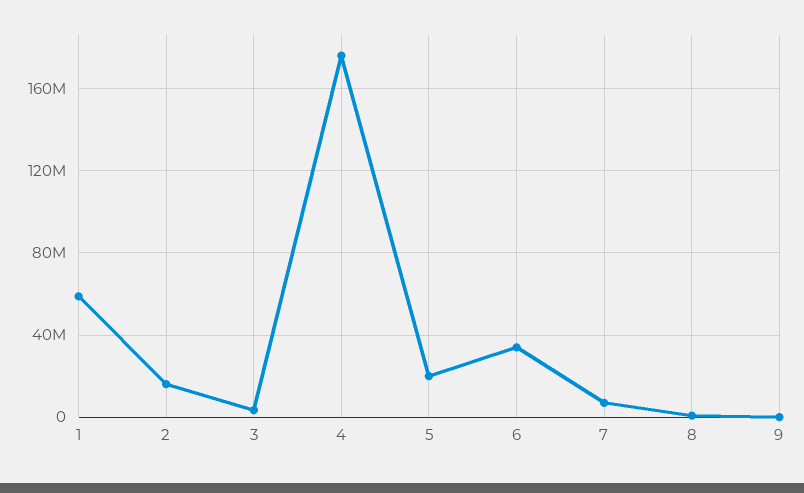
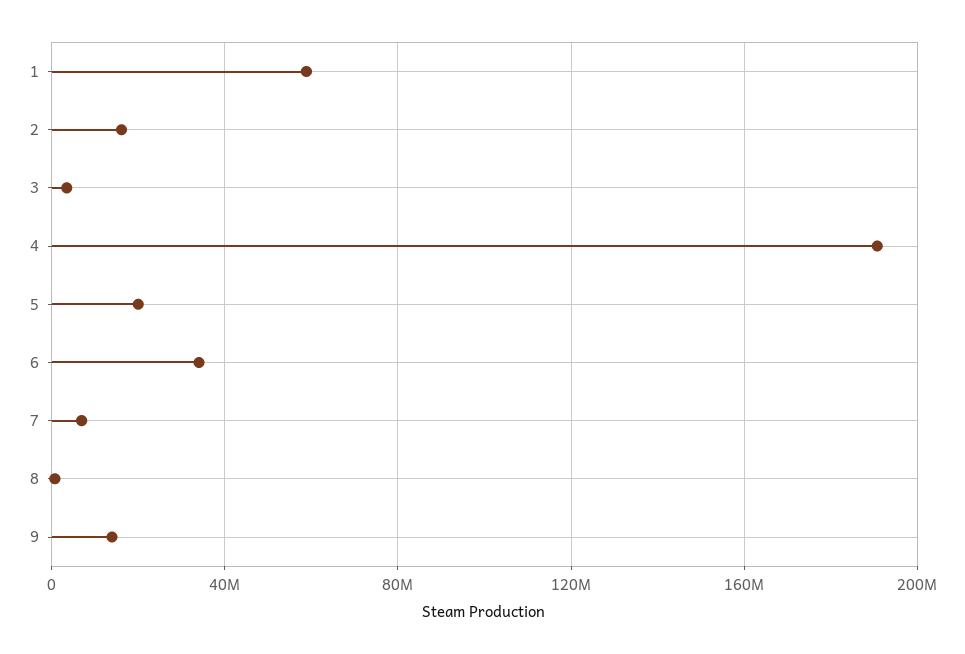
  {
    "1": 60000000,
    "2": 15000000,
    "3": 5000000,
-   "4": 175000000,
+   "4": 190000000,
    "5": 20000000,
    "6": 35000000,
    "7": 5000000,
    "8": 0,
-   "9": 0
+   "9": 15000000
  }

